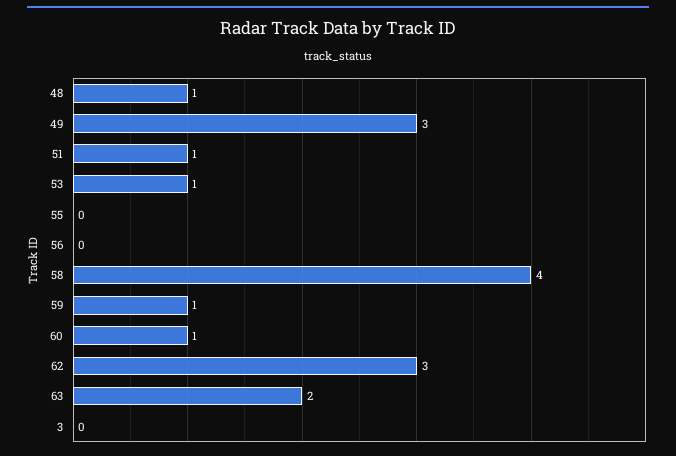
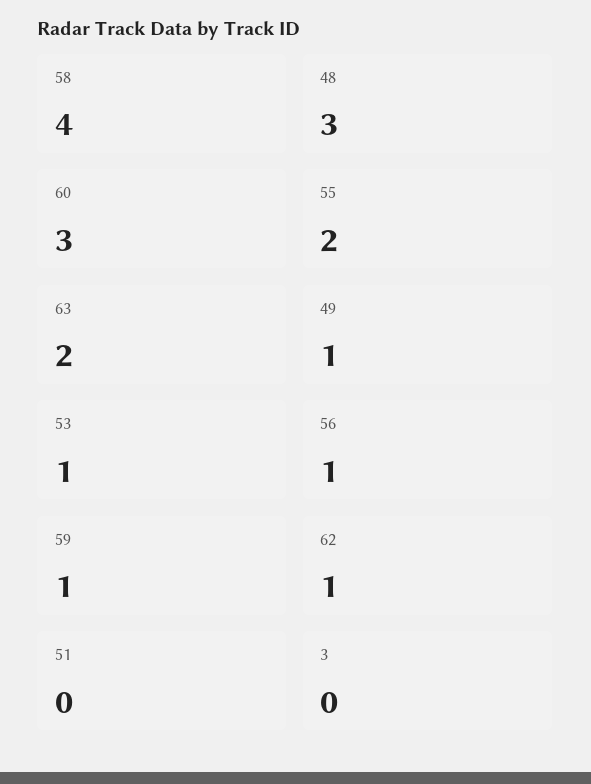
  {
-   "48": 1,
+   "48": 3,
-   "49": 3,
+   "49": 1,
-   "51": 1,
+   "51": 0,
    "53": 1,
-   "55": 0,
+   "55": 2,
-   "56": 0,
+   "56": 1,
    "58": 4,
    "59": 1,
-   "60": 1,
+   "60": 3,
-   "62": 3,
+   "62": 1,
    "63": 2,
    "3": 0
  }

